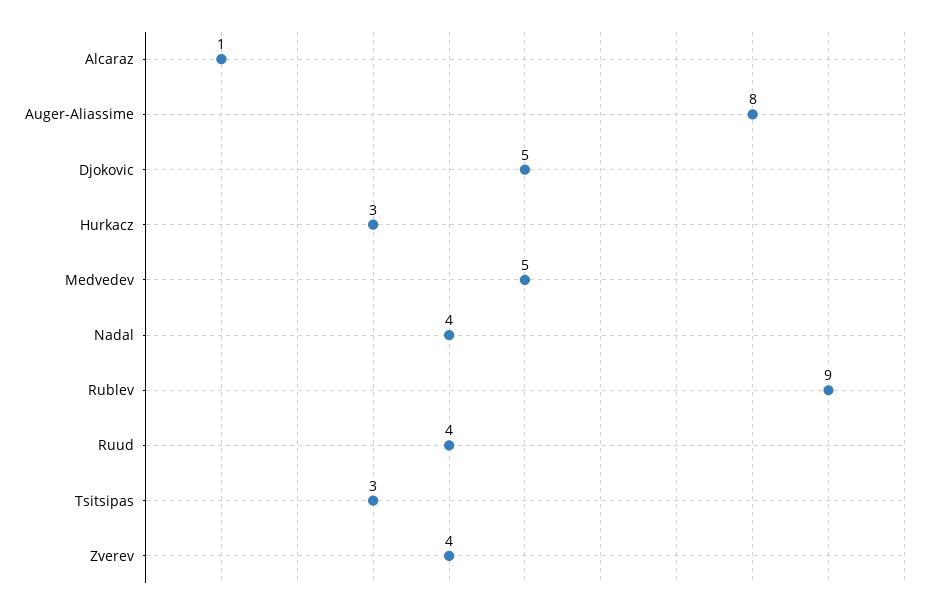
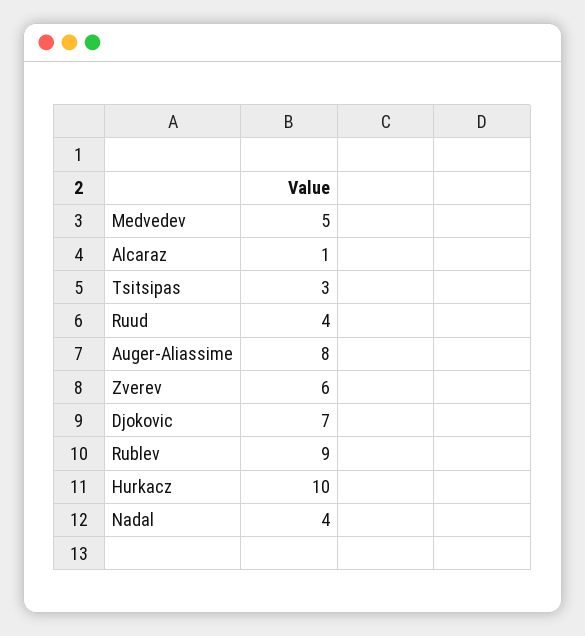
  {
    "Alcaraz": 1,
    "Auger-Aliassime": 8,
-   "Djokovic": 5,
+   "Djokovic": 7,
-   "Hurkacz": 3,
+   "Hurkacz": 10,
    "Medvedev": 5,
    "Nadal": 4,
    "Rublev": 9,
    "Ruud": 4,
    "Tsitsipas": 3,
-   "Zverev": 4
+   "Zverev": 6
  }

